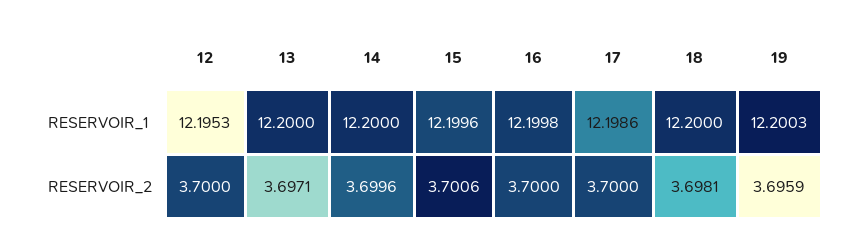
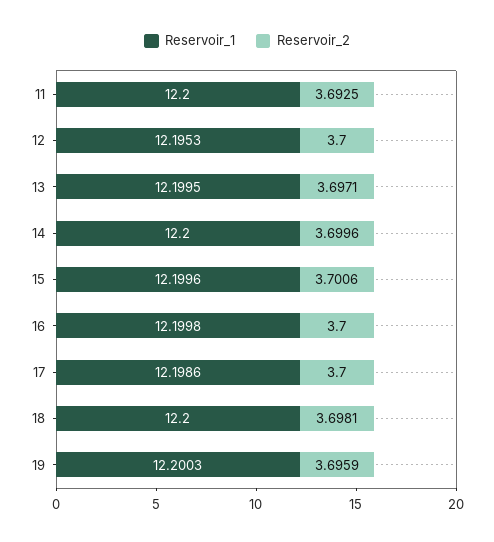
  {
    "RESERVOIR_1": {
      "12": 12.1953,
-     "13": 12.2,
+     "13": 12.1995,
      "14": 12.2,
      "15": 12.1996,
      "16": 12.1998,
      "17": 12.1986,
      "18": 12.2,
-     "19": 12.2003
+     "19": 12.2003,
+     "11": 12.2
    },
    "RESERVOIR_2": {
      "12": 3.7,
      "13": 3.6971,
      "14": 3.6996,
      "15": 3.7006,
      "16": 3.7,
      "17": 3.7,
      "18": 3.6981,
-     "19": 3.6959
+     "19": 3.6959,
+     "11": 3.6925
    }
  }

